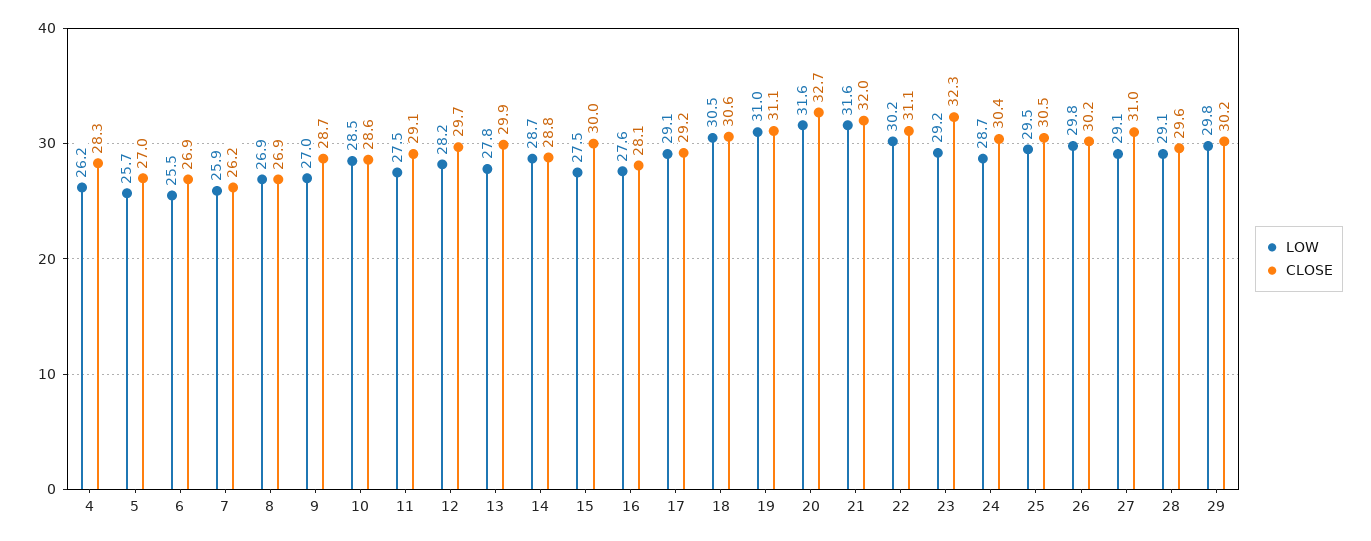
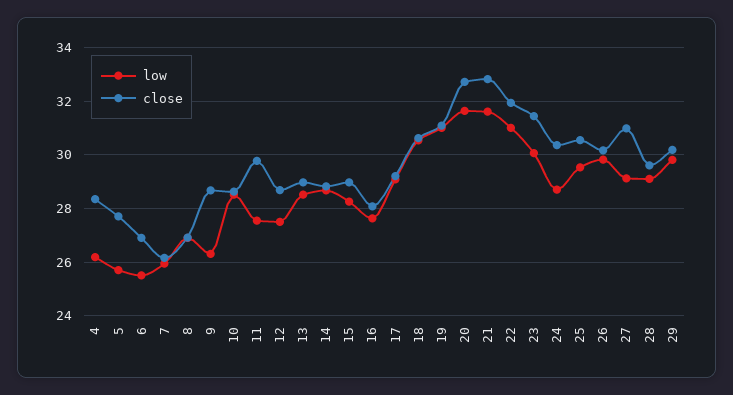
  {
    "LOW": {
      "4": 26.2,
      "5": 25.7,
      "6": 25.5,
      "7": 25.9,
      "8": 26.9,
-     "9": 27,
+     "9": 26.25,
      "10": 28.5,
      "11": 27.5,
-     "12": 28.2,
+     "12": 27.5,
-     "13": 27.8,
+     "13": 28.5,
      "14": 28.7,
-     "15": 27.5,
+     "15": 28.25,
      "16": 27.6,
      "17": 29.1,
      "18": 30.5,
      "19": 31,
      "20": 31.6,
      "21": 31.6,
-     "22": 30.2,
+     "22": 31,
-     "23": 29.2,
+     "23": 30,
      "24": 28.7,
      "25": 29.5,
      "26": 29.8,
      "27": 29.1,
      "28": 29.1,
      "29": 29.8
    },
    "CLOSE": {
      "4": 28.3,
-     "5": 27,
+     "5": 27.75,
      "6": 26.9,
      "7": 26.2,
      "8": 26.9,
      "9": 28.7,
      "10": 28.6,
-     "11": 29.1,
+     "11": 29.75,
-     "12": 29.7,
+     "12": 28.75,
-     "13": 29.9,
+     "13": 29,
      "14": 28.8,
-     "15": 30,
+     "15": 29,
      "16": 28.1,
      "17": 29.2,
      "18": 30.6,
      "19": 31.1,
      "20": 32.7,
-     "21": 32,
+     "21": 32.75,
-     "22": 31.1,
+     "22": 32,
-     "23": 32.3,
+     "23": 31.5,
      "24": 30.4,
      "25": 30.5,
      "26": 30.2,
      "27": 31,
      "28": 29.6,
      "29": 30.2
    }
  }

